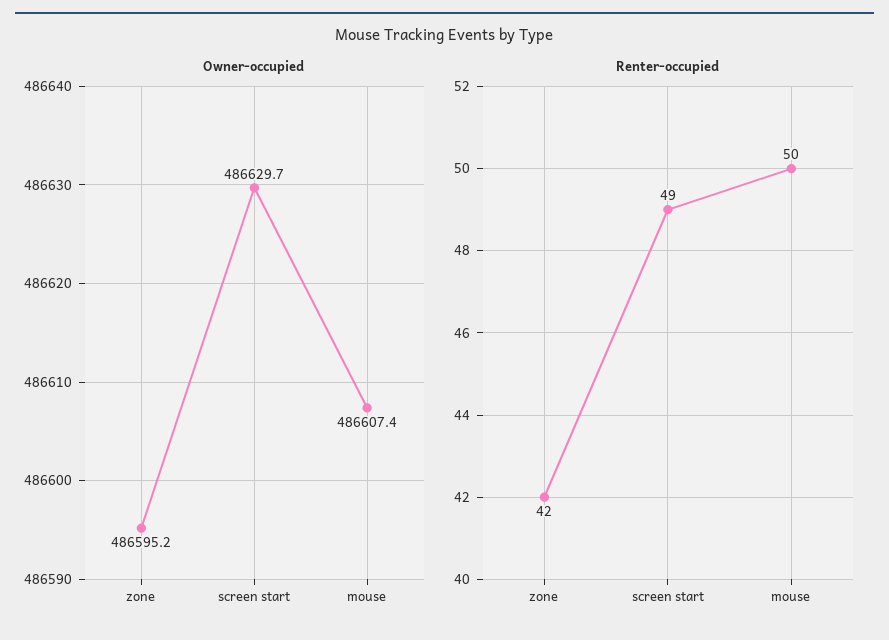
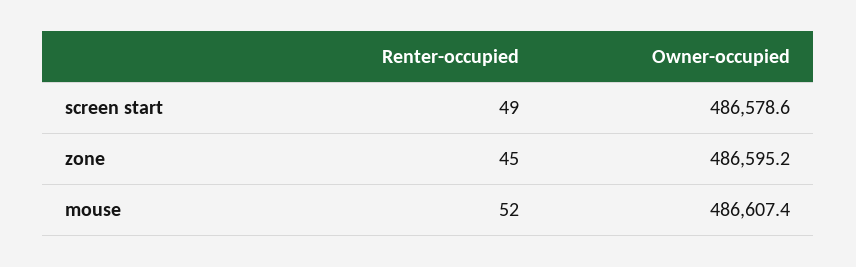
  {
    "Owner-occupied": {
      "zone": 486595.2,
-     "screen start": 486629.7,
+     "screen start": 486578.6,
      "mouse": 486607.4
    },
    "Renter-occupied": {
-     "zone": 42,
+     "zone": 45,
      "screen start": 49,
-     "mouse": 50
+     "mouse": 52
    }
  }

